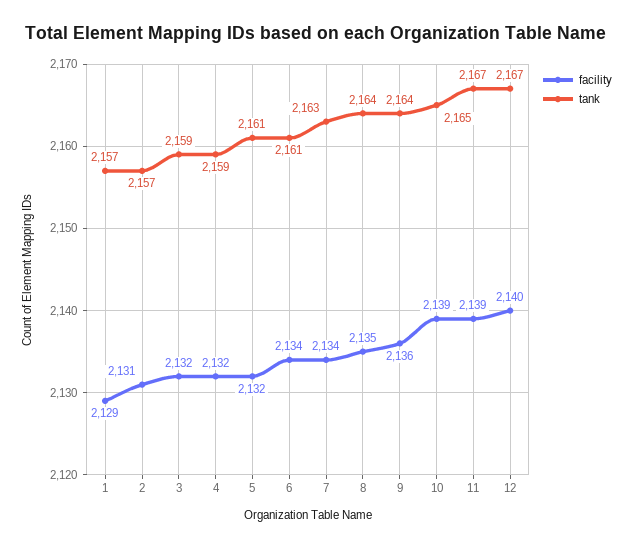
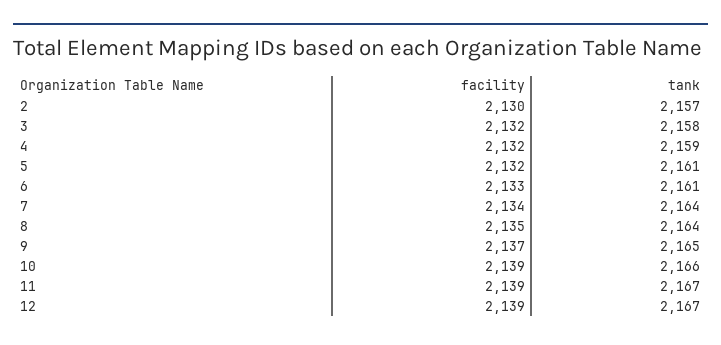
  {
    "facility": {
-     "1": 2129,
-     "2": 2131,
+     "2": 2130,
      "3": 2132,
      "4": 2132,
      "5": 2132,
-     "6": 2134,
+     "6": 2133,
      "7": 2134,
      "8": 2135,
-     "9": 2136,
+     "9": 2137,
      "10": 2139,
      "11": 2139,
-     "12": 2140
+     "12": 2139
    },
    "tank": {
-     "1": 2157,
      "2": 2157,
-     "3": 2159,
+     "3": 2158,
      "4": 2159,
      "5": 2161,
      "6": 2161,
-     "7": 2163,
+     "7": 2164,
      "8": 2164,
-     "9": 2164,
+     "9": 2165,
-     "10": 2165,
+     "10": 2166,
      "11": 2167,
      "12": 2167
    }
  }

